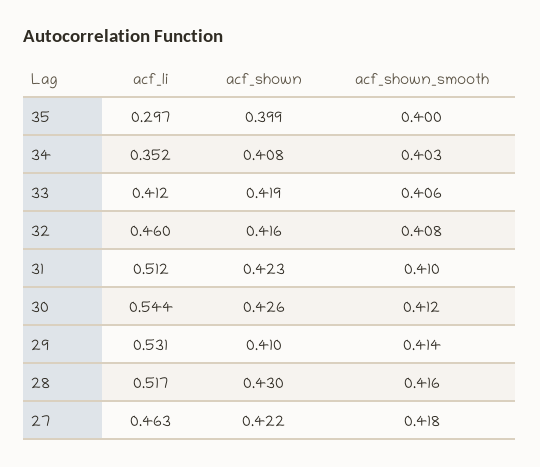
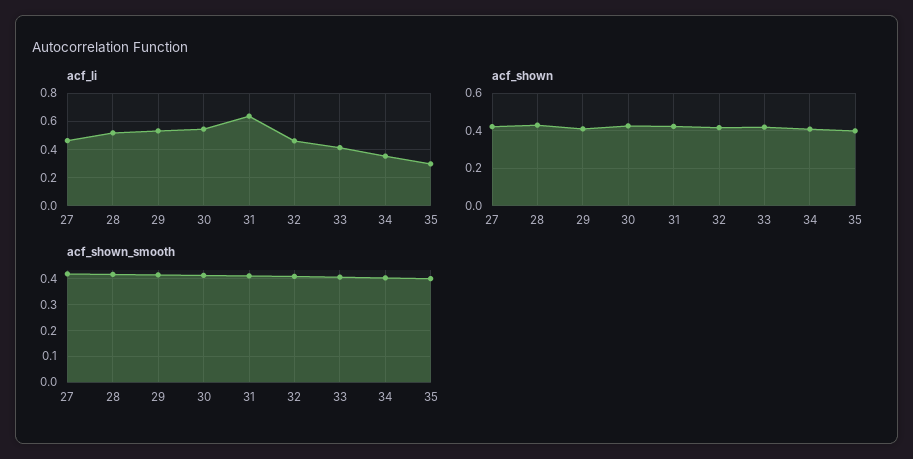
  {
    "acf_li": {
      "35": 0.297,
      "34": 0.352,
      "33": 0.412,
      "32": 0.46,
-     "31": 0.512,
+     "31": 0.65,
      "30": 0.544,
      "29": 0.531,
      "28": 0.517,
      "27": 0.463
    },
    "acf_shown": {
      "35": 0.399,
      "34": 0.408,
      "33": 0.419,
      "32": 0.416,
      "31": 0.423,
      "30": 0.426,
      "29": 0.41,
      "28": 0.43,
      "27": 0.422
    },
    "acf_shown_smooth": {
      "35": 0.4,
      "34": 0.403,
      "33": 0.406,
      "32": 0.408,
      "31": 0.41,
      "30": 0.412,
      "29": 0.414,
      "28": 0.416,
      "27": 0.418
    }
  }

